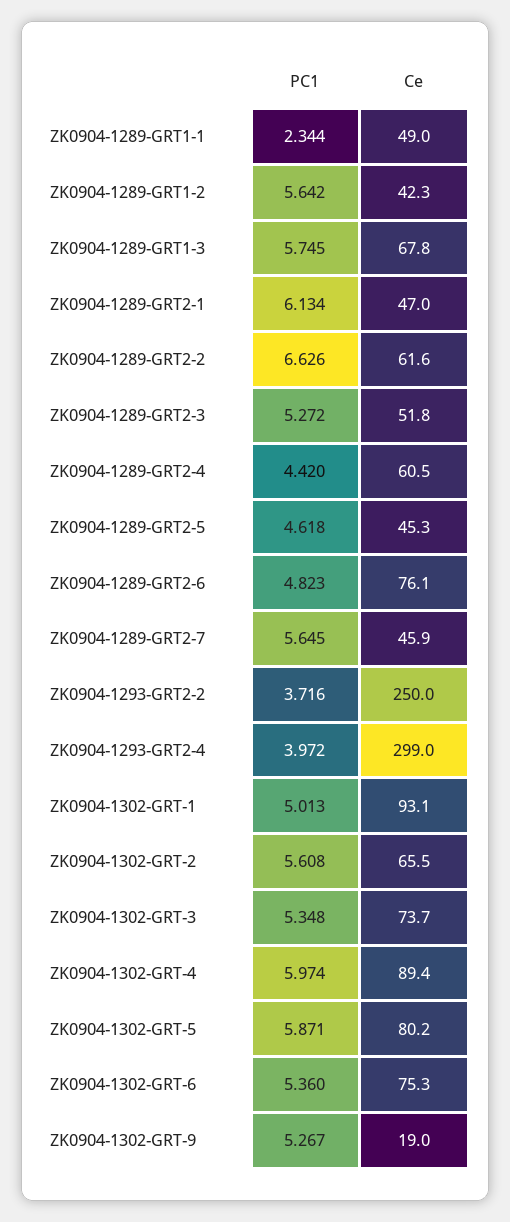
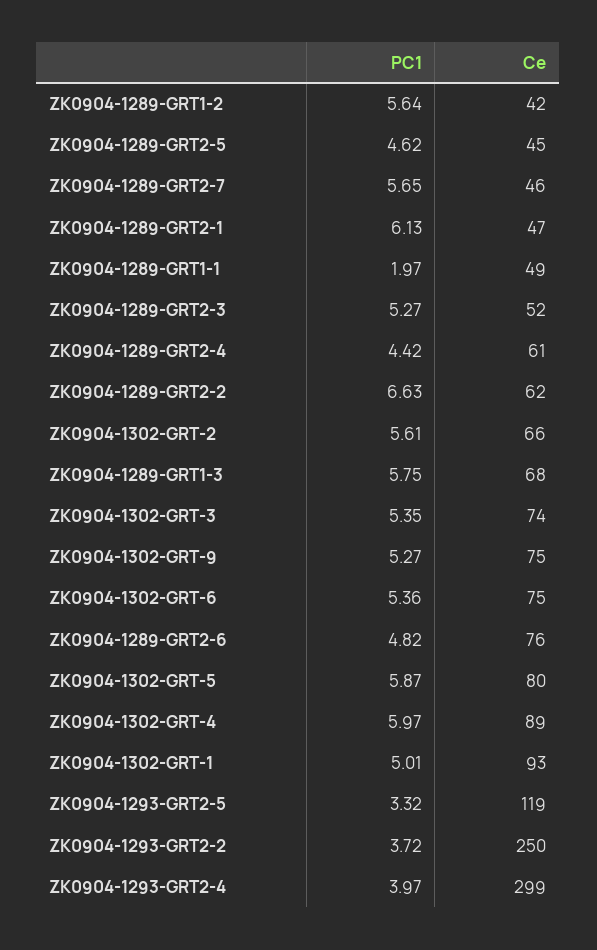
  {
    "PC1": {
-     "ZK0904-1289-GRT1-1": 2.344,
+     "ZK0904-1289-GRT1-1": 1.97,
      "ZK0904-1289-GRT1-2": 5.642,
      "ZK0904-1289-GRT1-3": 5.745,
      "ZK0904-1289-GRT2-1": 6.134,
      "ZK0904-1289-GRT2-2": 6.626,
      "ZK0904-1289-GRT2-3": 5.272,
      "ZK0904-1289-GRT2-4": 4.42,
      "ZK0904-1289-GRT2-5": 4.618,
      "ZK0904-1289-GRT2-6": 4.823,
      "ZK0904-1289-GRT2-7": 5.645,
      "ZK0904-1293-GRT2-2": 3.716,
      "ZK0904-1293-GRT2-4": 3.972,
      "ZK0904-1302-GRT-1": 5.013,
      "ZK0904-1302-GRT-2": 5.608,
      "ZK0904-1302-GRT-3": 5.348,
      "ZK0904-1302-GRT-4": 5.974,
      "ZK0904-1302-GRT-5": 5.871,
      "ZK0904-1302-GRT-6": 5.36,
-     "ZK0904-1302-GRT-9": 5.267
+     "ZK0904-1302-GRT-9": 5.267,
+     "ZK0904-1293-GRT2-5": 3.32
    },
    "Ce": {
      "ZK0904-1289-GRT1-1": 49,
      "ZK0904-1289-GRT1-2": 42.3,
      "ZK0904-1289-GRT1-3": 67.8,
      "ZK0904-1289-GRT2-1": 47,
      "ZK0904-1289-GRT2-2": 61.6,
      "ZK0904-1289-GRT2-3": 51.8,
      "ZK0904-1289-GRT2-4": 60.5,
      "ZK0904-1289-GRT2-5": 45.3,
      "ZK0904-1289-GRT2-6": 76.1,
      "ZK0904-1289-GRT2-7": 45.9,
      "ZK0904-1293-GRT2-2": 250,
      "ZK0904-1293-GRT2-4": 299,
      "ZK0904-1302-GRT-1": 93.1,
      "ZK0904-1302-GRT-2": 65.5,
      "ZK0904-1302-GRT-3": 73.7,
      "ZK0904-1302-GRT-4": 89.4,
      "ZK0904-1302-GRT-5": 80.2,
      "ZK0904-1302-GRT-6": 75.3,
-     "ZK0904-1302-GRT-9": 19
+     "ZK0904-1302-GRT-9": 75,
+     "ZK0904-1293-GRT2-5": 119
    }
  }

